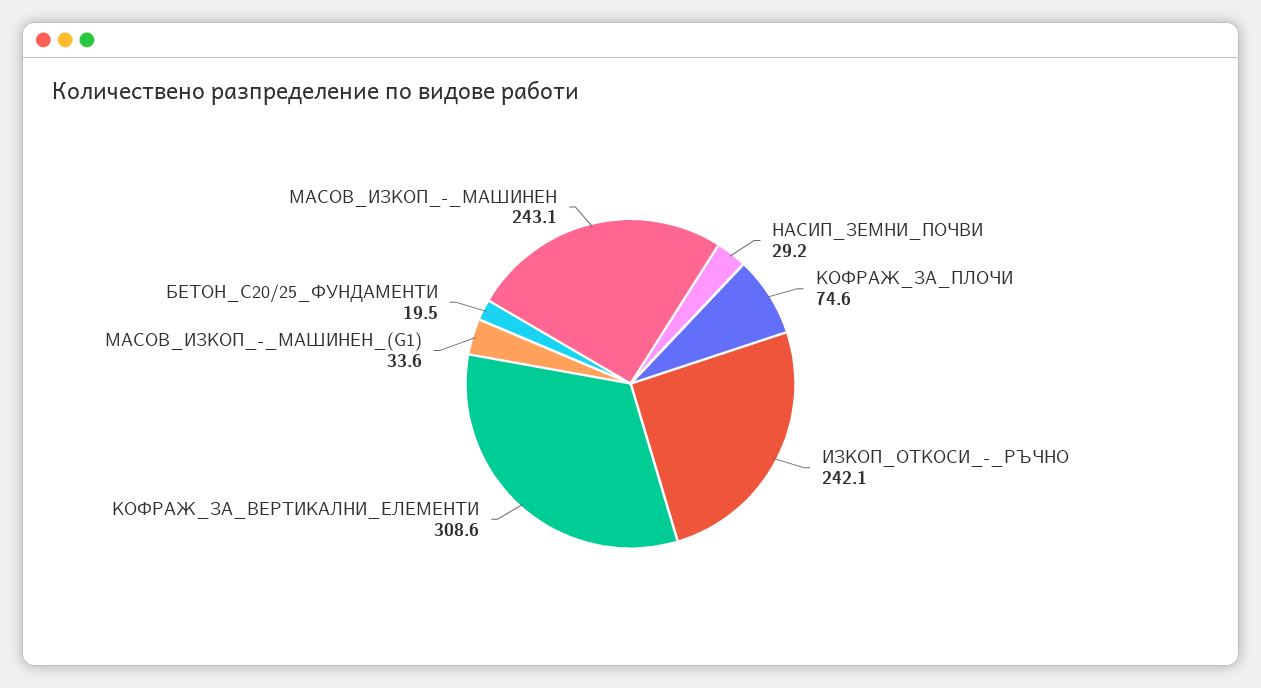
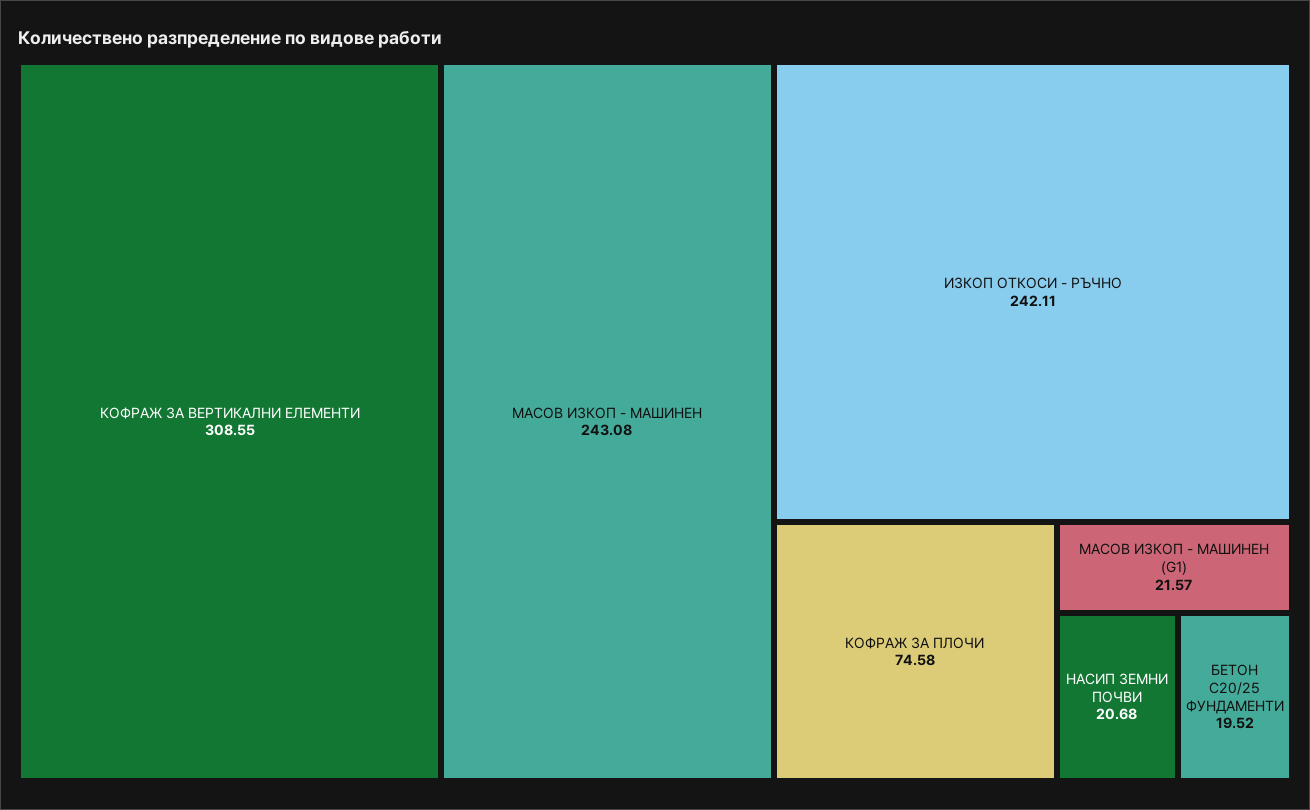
  {
-   "НАСИП_ЗЕМНИ_ПОЧВИ": 29.2,
+   "НАСИП_ЗЕМНИ_ПОЧВИ": 20.68,
    "КОФРАЖ_ЗА_ПЛОЧИ": 74.58,
    "ИЗКОП_ОТКОСИ_-_РЪЧНО": 242.11,
    "КОФРАЖ_ЗА_ВЕРТИКАЛНИ_ЕЛЕМЕНТИ": 308.55,
-   "МАСОВ_ИЗКОП_-_МАШИНЕН_(G1)": 33.6,
+   "МАСОВ_ИЗКОП_-_МАШИНЕН_(G1)": 21.57,
    "БЕТОН_С20/25_ФУНДАМЕНТИ": 19.52,
    "МАСОВ_ИЗКОП_-_МАШИНЕН": 243.08
  }

